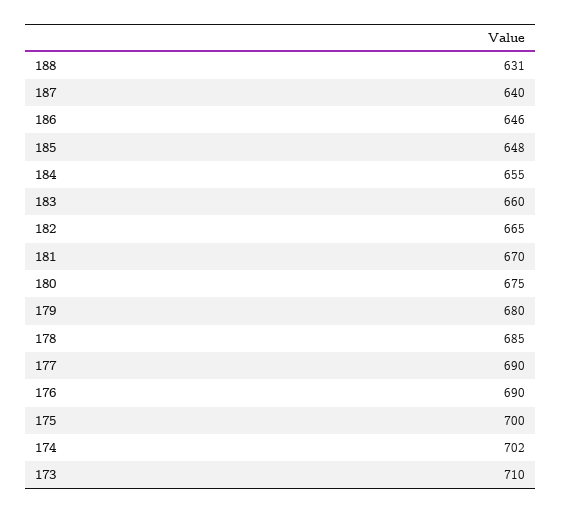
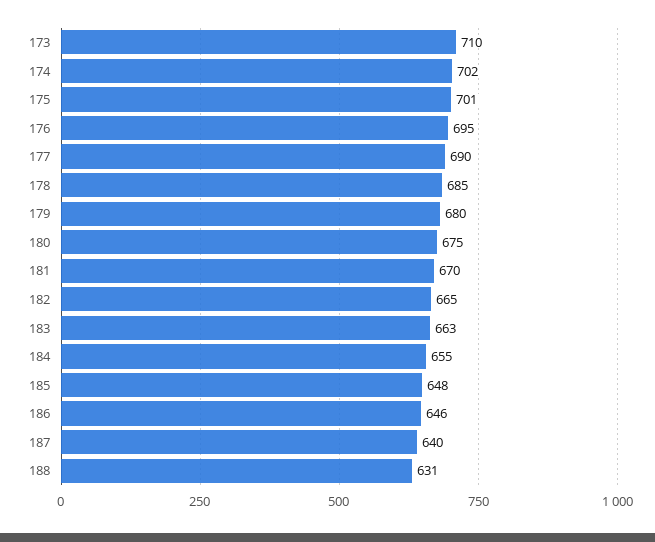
  {
    "188": 631,
    "187": 640,
    "186": 646,
    "185": 648,
    "184": 655,
-   "183": 660,
+   "183": 663,
    "182": 665,
    "181": 670,
    "180": 675,
    "179": 680,
    "178": 685,
    "177": 690,
-   "176": 690,
+   "176": 695,
-   "175": 700,
+   "175": 701,
    "174": 702,
    "173": 710
  }

